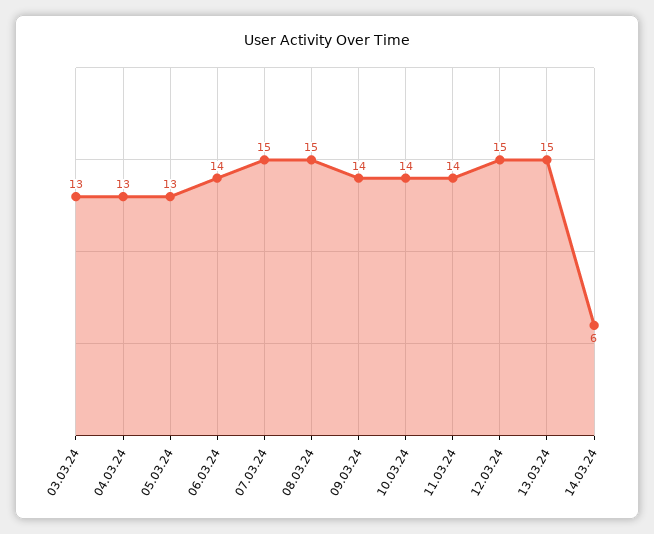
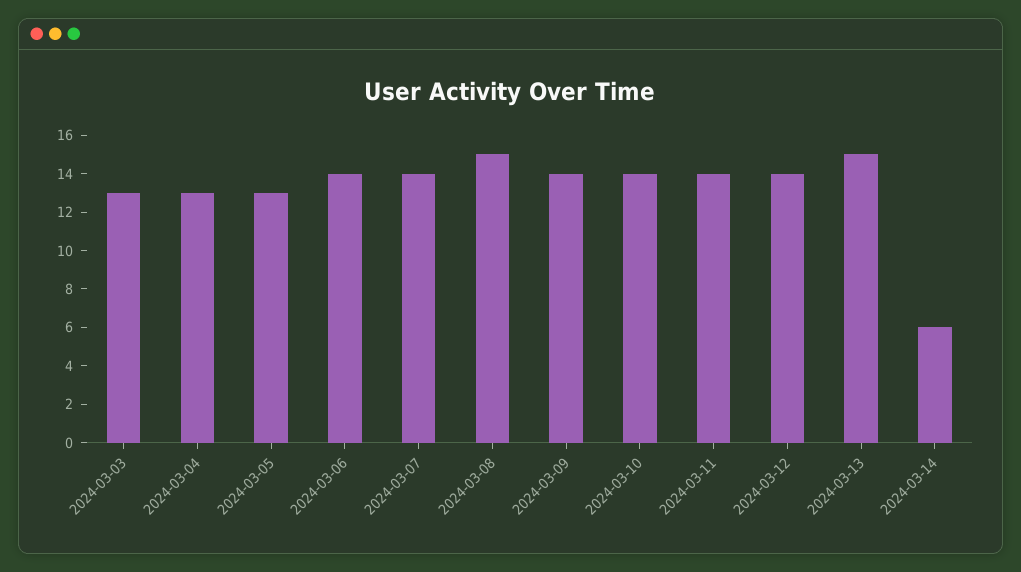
  {
    "03.03.24": 13,
    "04.03.24": 13,
    "05.03.24": 13,
    "06.03.24": 14,
-   "07.03.24": 15,
+   "07.03.24": 14,
    "08.03.24": 15,
    "09.03.24": 14,
    "10.03.24": 14,
    "11.03.24": 14,
-   "12.03.24": 15,
+   "12.03.24": 14,
    "13.03.24": 15,
    "14.03.24": 6
  }

